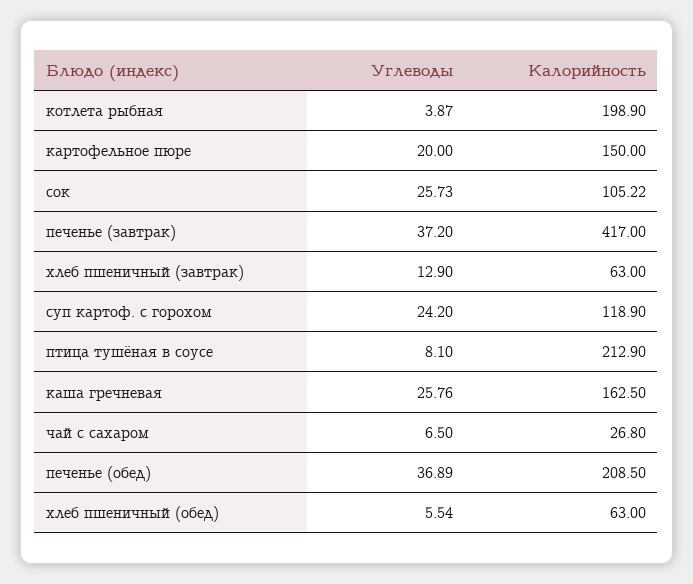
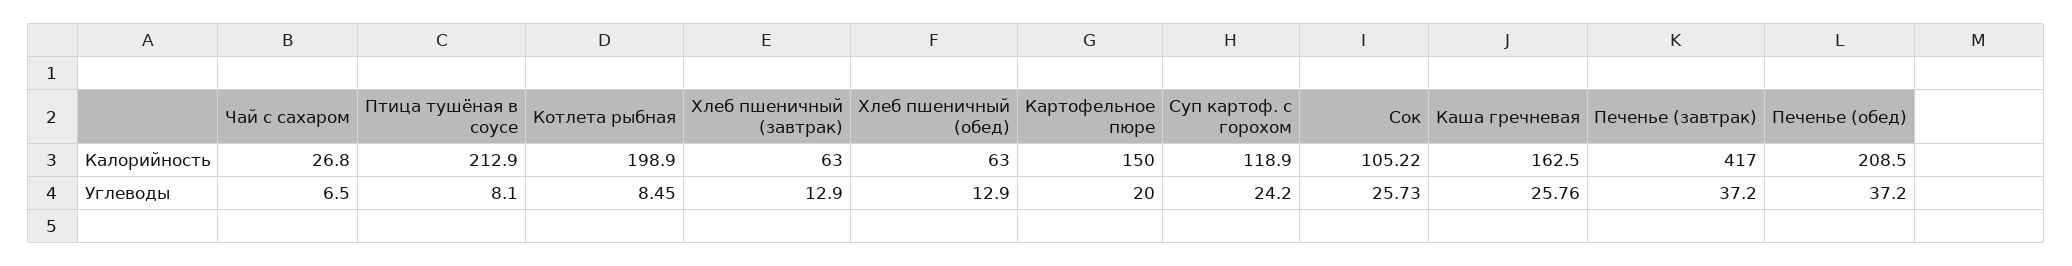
  {
    "Углеводы": {
-     "котлета рыбная": 3.87,
+     "котлета рыбная": 8.45,
      "картофельное пюре": 20,
      "сок": 25.73,
      "печенье (завтрак)": 37.2,
      "хлеб пшеничный (завтрак)": 12.9,
      "суп картоф. с горохом": 24.2,
      "птица тушёная в соусе": 8.1,
      "каша гречневая": 25.76,
      "чай с сахаром": 6.5,
-     "печенье (обед)": 36.89,
+     "печенье (обед)": 37.2,
-     "хлеб пшеничный (обед)": 5.54
+     "хлеб пшеничный (обед)": 12.9
    },
    "Калорийность": {
      "котлета рыбная": 198.9,
      "картофельное пюре": 150,
      "сок": 105.22,
      "печенье (завтрак)": 417,
      "хлеб пшеничный (завтрак)": 63,
      "суп картоф. с горохом": 118.9,
      "птица тушёная в соусе": 212.9,
      "каша гречневая": 162.5,
      "чай с сахаром": 26.8,
      "печенье (обед)": 208.5,
      "хлеб пшеничный (обед)": 63
    }
  }

